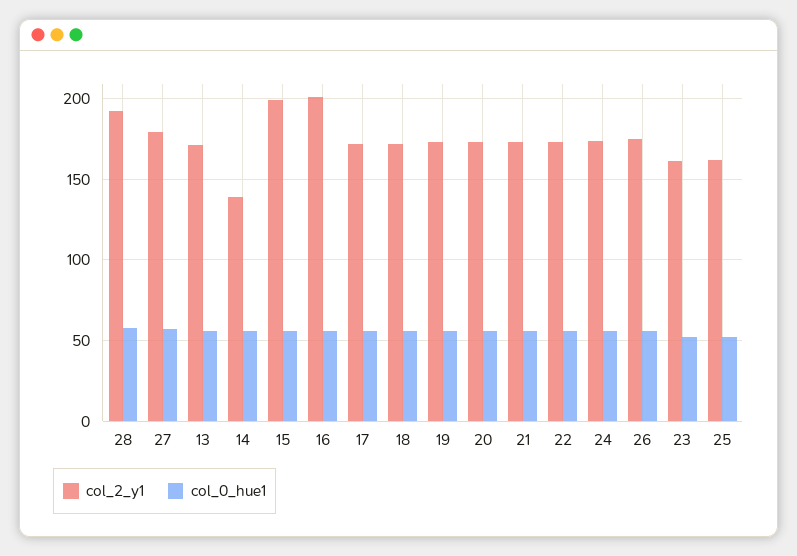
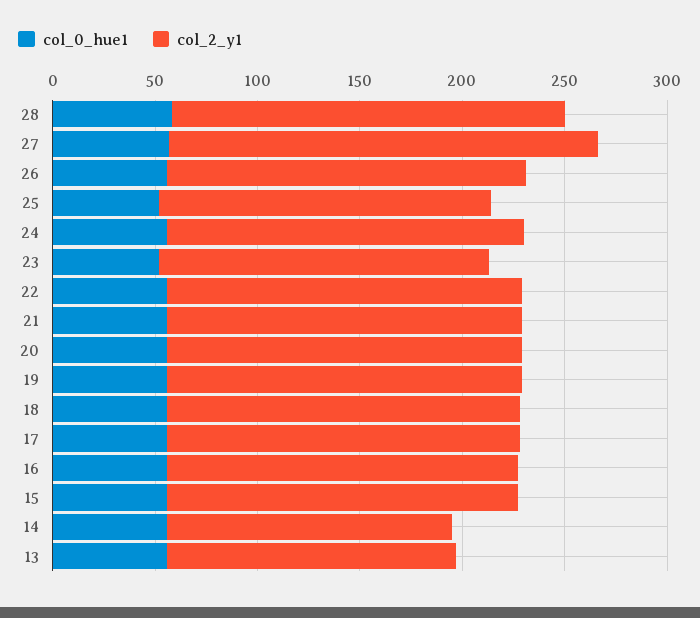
  {
    "col_2_y1": {
      "28": 190,
-     "27": 180,
+     "27": 210,
-     "13": 170,
+     "13": 140,
      "14": 140,
-     "15": 200,
+     "15": 170,
-     "16": 200,
+     "16": 170,
      "17": 170,
      "18": 170,
      "19": 175,
      "20": 175,
      "21": 175,
      "22": 175,
      "24": 175,
      "26": 175,
      "23": 160,
      "25": 160
    },
    "col_0_hue1": {
      "28": 60,
      "27": 55,
      "13": 55,
      "14": 55,
      "15": 55,
      "16": 55,
      "17": 55,
      "18": 55,
      "19": 55,
      "20": 55,
      "21": 55,
      "22": 55,
      "24": 55,
      "26": 55,
      "23": 50,
      "25": 50
    }
  }

